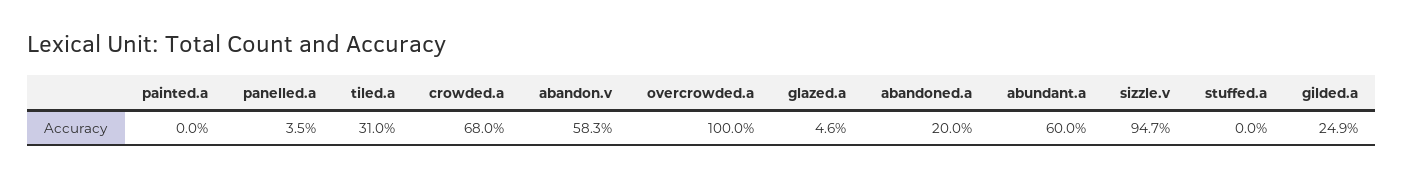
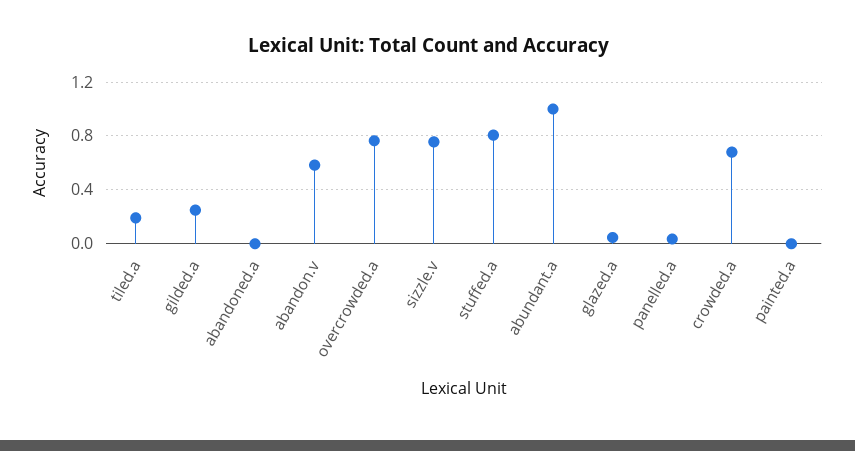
  {
    "painted.a": 0,
    "panelled.a": 0.035,
-   "tiled.a": 0.31,
+   "tiled.a": 0.2,
    "crowded.a": 0.68,
    "abandon.v": 0.583,
-   "overcrowded.a": 1,
+   "overcrowded.a": 0.75,
    "glazed.a": 0.046,
-   "abandoned.a": 0.2,
+   "abandoned.a": 0,
-   "abundant.a": 0.6,
+   "abundant.a": 1,
-   "sizzle.v": 0.947,
+   "sizzle.v": 0.75,
-   "stuffed.a": 0,
+   "stuffed.a": 0.8,
    "gilded.a": 0.249
  }

